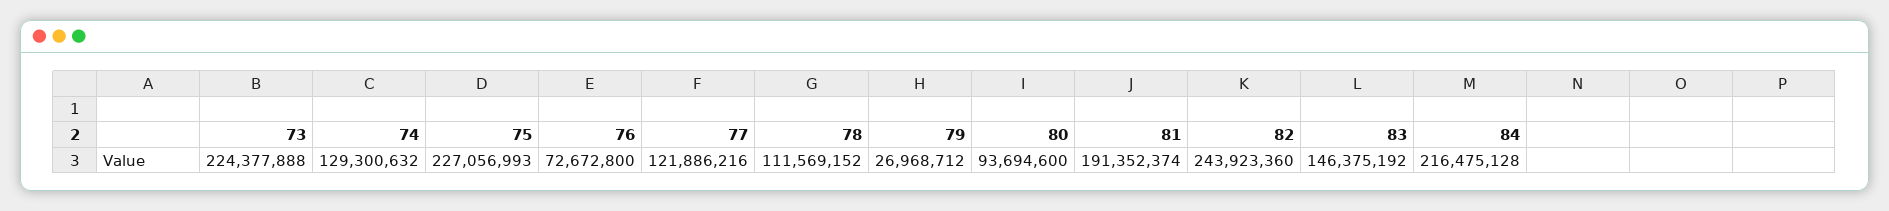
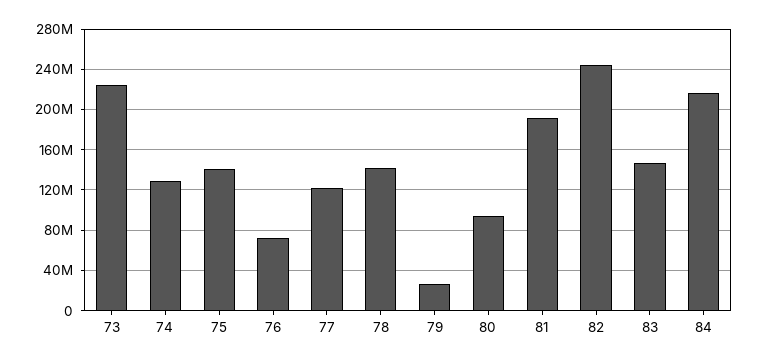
  {
    "73": 224377888,
    "74": 129300632,
-   "75": 227056993,
+   "75": 140000000,
    "76": 72672800,
    "77": 121886216,
-   "78": 111569152,
+   "78": 140000000,
    "79": 26968712,
    "80": 93694600,
    "81": 191352374,
    "82": 243923360,
    "83": 146375192,
    "84": 216475128
  }

